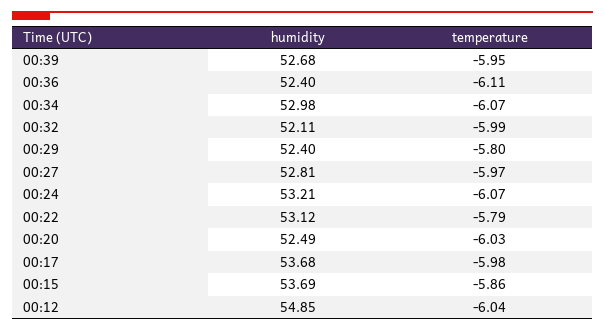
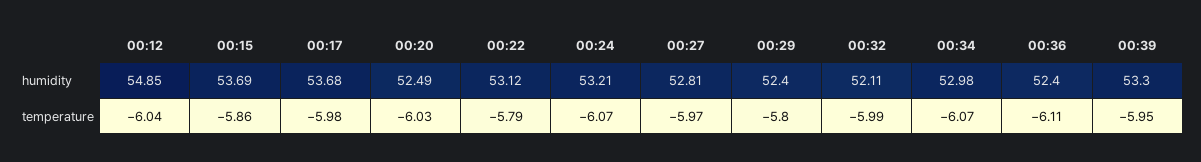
  {
    "humidity": {
-     "00:39": 52.68,
+     "00:39": 53.3,
      "00:36": 52.4,
      "00:34": 52.98,
      "00:32": 52.11,
      "00:29": 52.4,
      "00:27": 52.81,
      "00:24": 53.21,
      "00:22": 53.12,
      "00:20": 52.49,
      "00:17": 53.68,
      "00:15": 53.69,
      "00:12": 54.85
    },
    "temperature": {
      "00:39": -5.95,
      "00:36": -6.11,
      "00:34": -6.07,
      "00:32": -5.99,
      "00:29": -5.8,
      "00:27": -5.97,
      "00:24": -6.07,
      "00:22": -5.79,
      "00:20": -6.03,
      "00:17": -5.98,
      "00:15": -5.86,
      "00:12": -6.04
    }
  }

